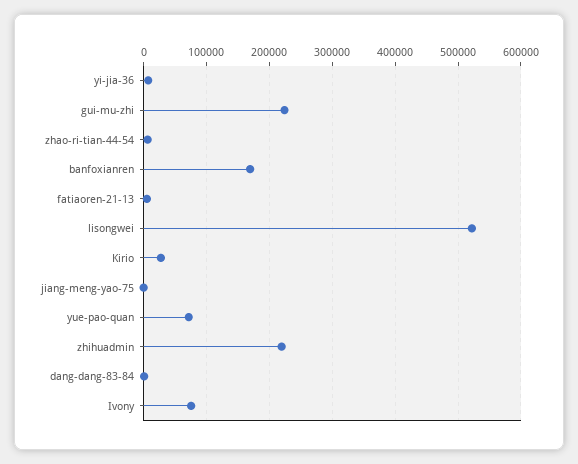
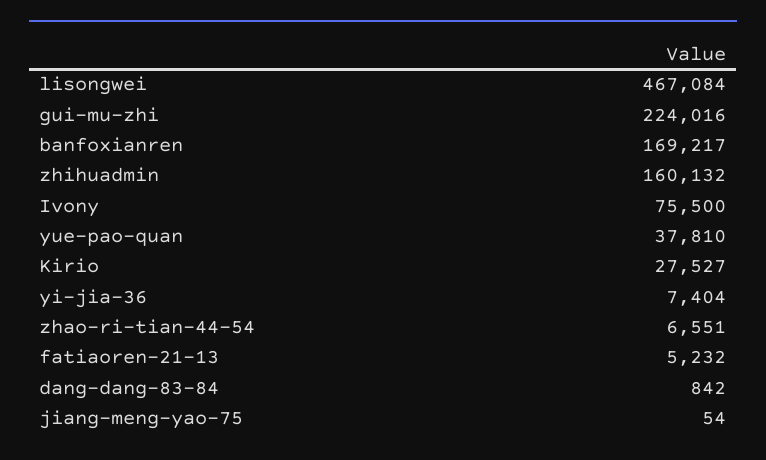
  {
    "yi-jia-36": 7404,
    "gui-mu-zhi": 224016,
    "zhao-ri-tian-44-54": 6551,
    "banfoxianren": 169217,
    "fatiaoren-21-13": 5232,
-   "lisongwei": 520000,
+   "lisongwei": 467084,
    "Kirio": 27527,
    "jiang-meng-yao-75": 54,
-   "yue-pao-quan": 70000,
+   "yue-pao-quan": 37810,
-   "zhihuadmin": 220000,
+   "zhihuadmin": 160132,
    "dang-dang-83-84": 842,
    "Ivony": 75500
  }

